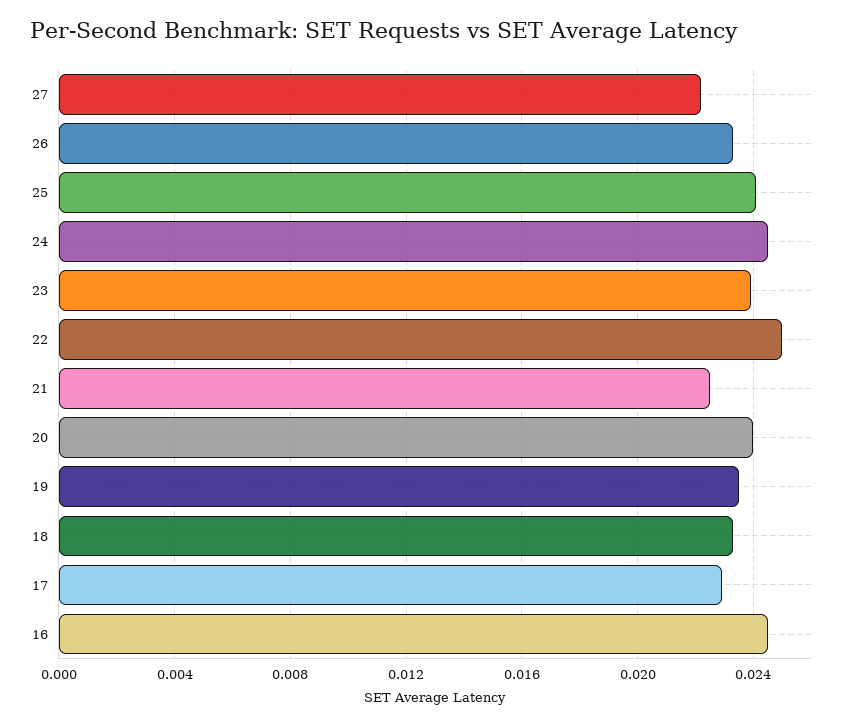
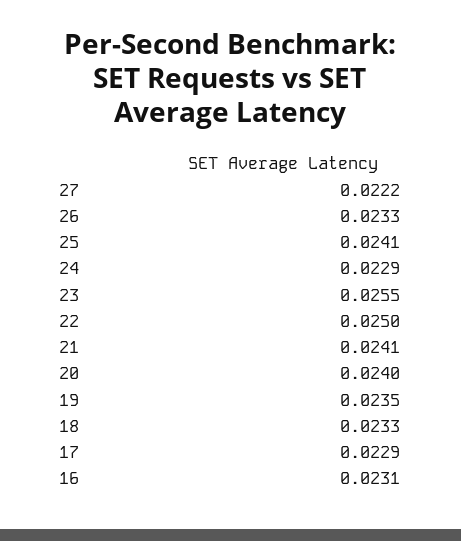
  {
    "27": 0.0222,
    "26": 0.0233,
    "25": 0.0241,
-   "24": 0.0245,
+   "24": 0.0229,
-   "23": 0.024,
+   "23": 0.0255,
    "22": 0.025,
-   "21": 0.0225,
+   "21": 0.0241,
    "20": 0.024,
    "19": 0.0235,
    "18": 0.0233,
    "17": 0.0229,
-   "16": 0.0245
+   "16": 0.0231
  }

